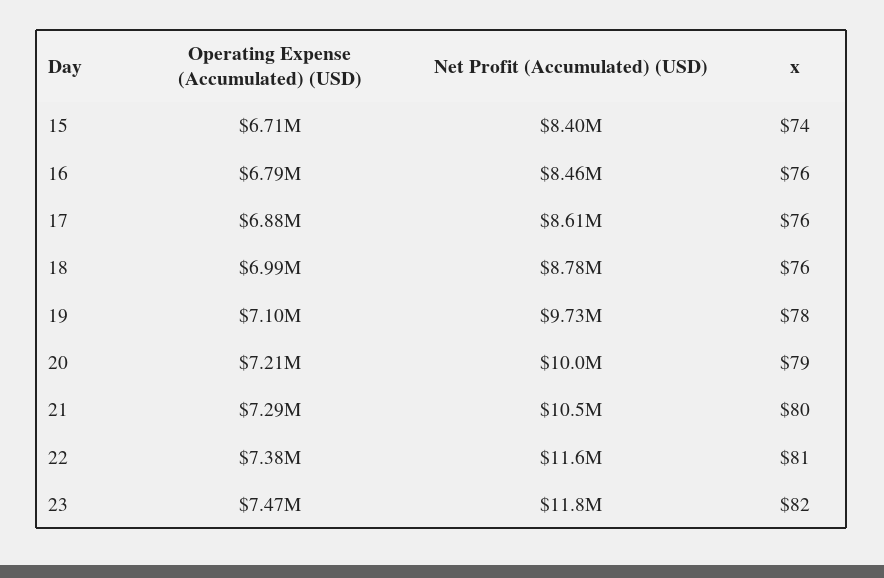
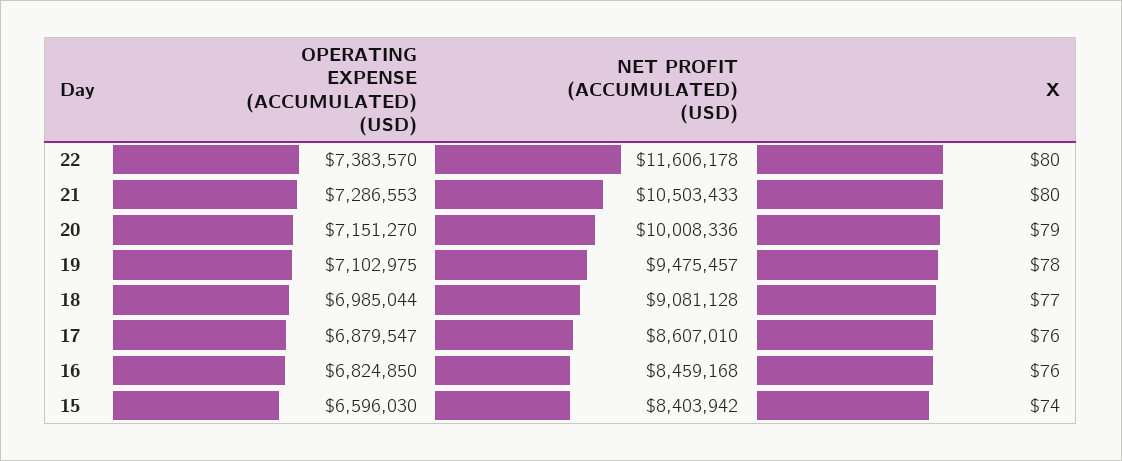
  {
    "Operating Expense (Accumulated) (USD)": {
-     "15": 6710000,
+     "15": 6596030,
-     "16": 6790000,
+     "16": 6824850,
      "17": 6879547,
      "18": 6985044,
      "19": 7102975,
-     "20": 7210000,
+     "20": 7151270,
      "21": 7286553,
-     "22": 7383570,
+     "22": 7383570
-     "23": 7470000
    },
    "Net Profit (Accumulated) (USD)": {
      "15": 8403942,
      "16": 8459168,
      "17": 8607010,
-     "18": 8780000,
+     "18": 9081128,
-     "19": 9730000,
+     "19": 9475457,
      "20": 10008336,
      "21": 10503433,
-     "22": 11606178,
+     "22": 11606178
-     "23": 11800000
    },
    "x": {
      "15": 74,
      "16": 76,
      "17": 76,
-     "18": 76,
+     "18": 77,
      "19": 78,
      "20": 79,
      "21": 80,
-     "22": 81,
+     "22": 80
-     "23": 82
    }
  }

